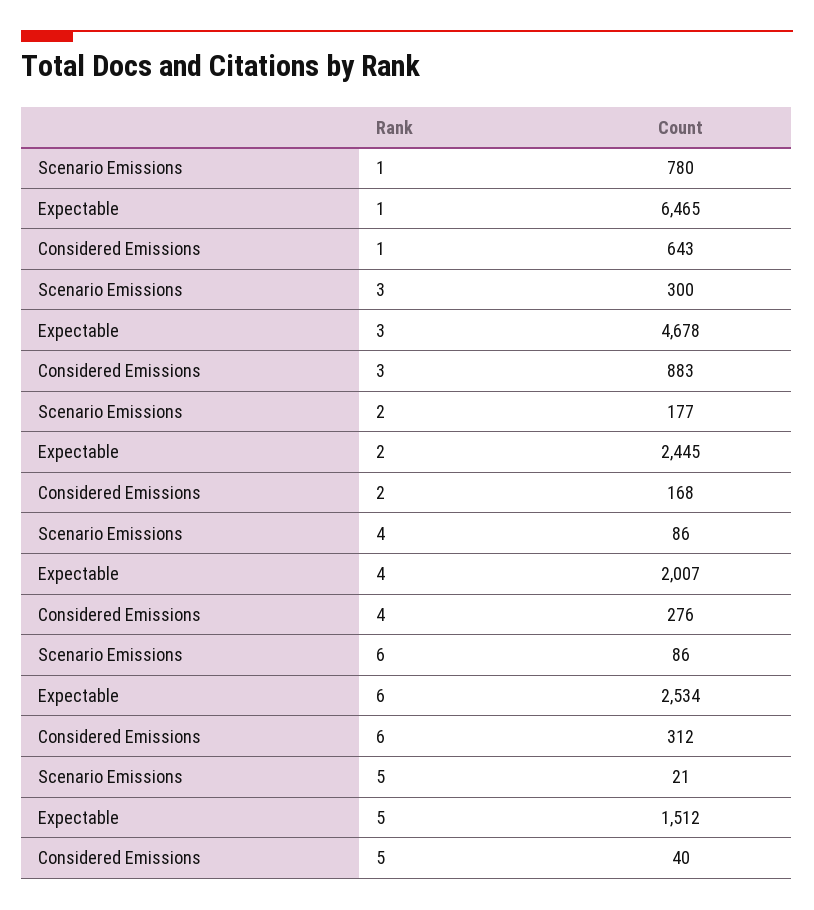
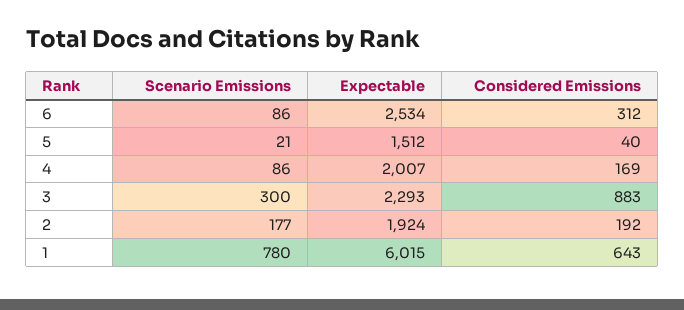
  {
    "Scenario Emissions": {
      "1": 780,
      "3": 300,
      "2": 177,
      "4": 86,
      "6": 86,
      "5": 21
    },
    "Expectable": {
-     "1": 6465,
+     "1": 6015,
-     "3": 4678,
+     "3": 2293,
-     "2": 2445,
+     "2": 1924,
      "4": 2007,
      "6": 2534,
      "5": 1512
    },
    "Considered Emissions": {
      "1": 643,
      "3": 883,
-     "2": 168,
+     "2": 192,
-     "4": 276,
+     "4": 169,
      "6": 312,
      "5": 40
    }
  }

